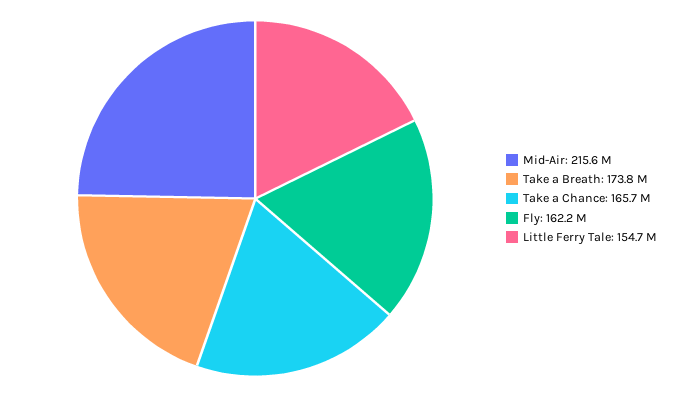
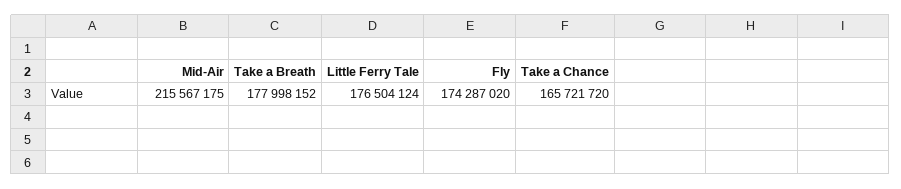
  {
    "Mid-Air": 215567175,
-   "Take a Breath": 173800000,
+   "Take a Breath": 177998152,
    "Take a Chance": 165721720,
-   "Fly": 162200000,
+   "Fly": 174287020,
-   "Little Ferry Tale": 154700000
+   "Little Ferry Tale": 176504124
  }

